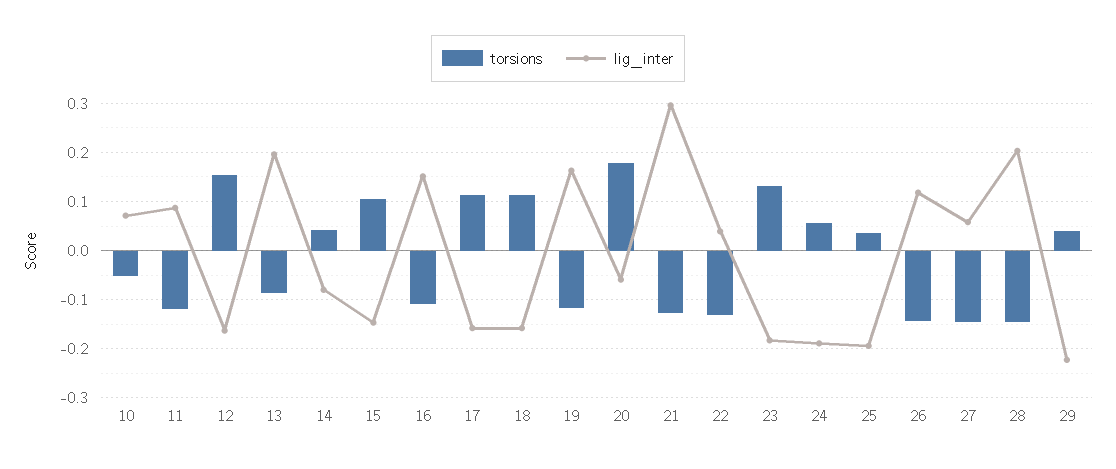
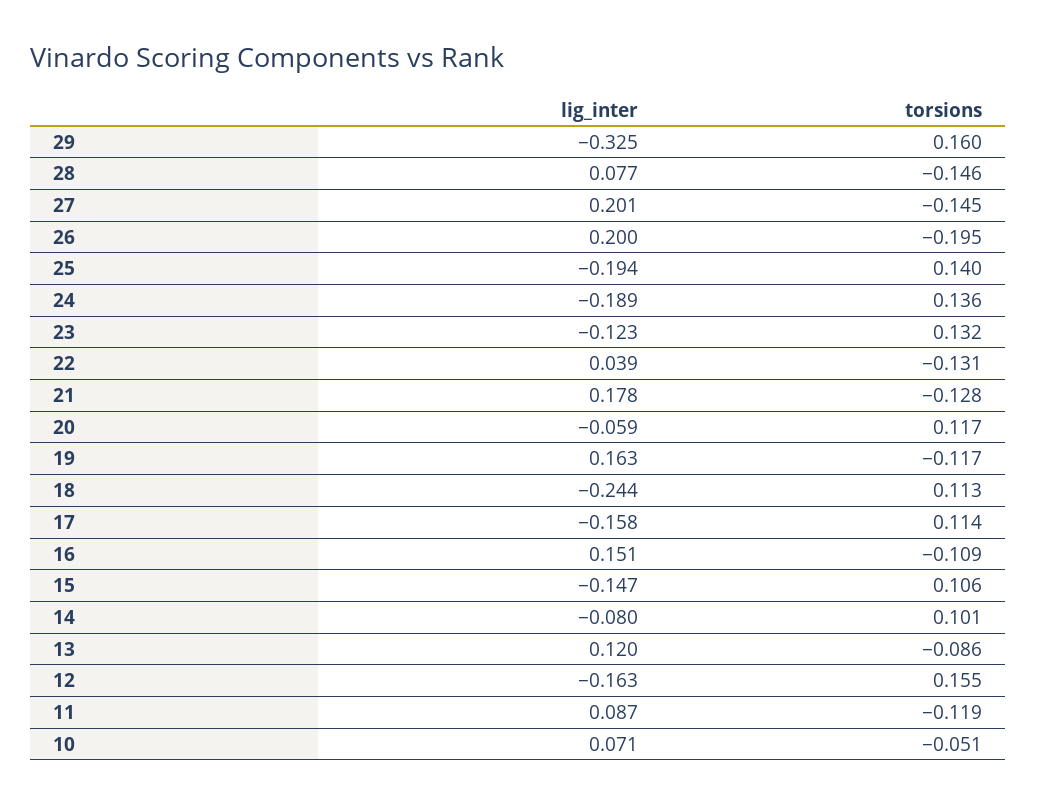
  {
    "torsions": {
      "10": -0.051,
      "11": -0.119,
      "12": 0.155,
      "13": -0.086,
-     "14": 0.04,
+     "14": 0.101,
      "15": 0.106,
      "16": -0.109,
      "17": 0.114,
      "18": 0.113,
      "19": -0.117,
-     "20": 0.18,
+     "20": 0.117,
      "21": -0.128,
      "22": -0.131,
      "23": 0.132,
-     "24": 0.06,
+     "24": 0.136,
-     "25": 0.04,
+     "25": 0.14,
-     "26": -0.14,
+     "26": -0.195,
      "27": -0.145,
      "28": -0.146,
-     "29": 0.04
+     "29": 0.16
    },
    "lig_inter": {
      "10": 0.071,
      "11": 0.087,
      "12": -0.163,
-     "13": 0.2,
+     "13": 0.12,
      "14": -0.08,
      "15": -0.147,
      "16": 0.151,
      "17": -0.158,
-     "18": -0.16,
+     "18": -0.244,
      "19": 0.163,
      "20": -0.059,
-     "21": 0.3,
+     "21": 0.178,
      "22": 0.039,
-     "23": -0.18,
+     "23": -0.123,
      "24": -0.189,
      "25": -0.194,
-     "26": 0.12,
+     "26": 0.2,
-     "27": 0.06,
+     "27": 0.201,
-     "28": 0.2,
+     "28": 0.077,
-     "29": -0.22
+     "29": -0.325
    }
  }

